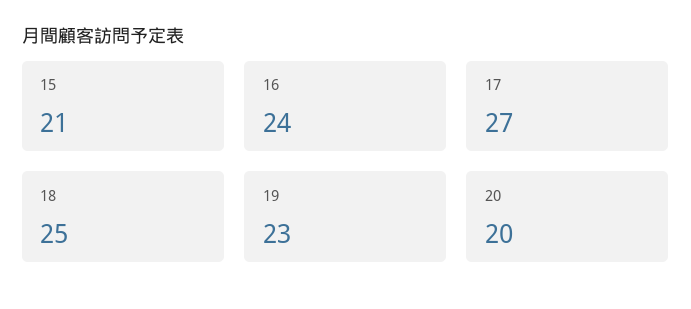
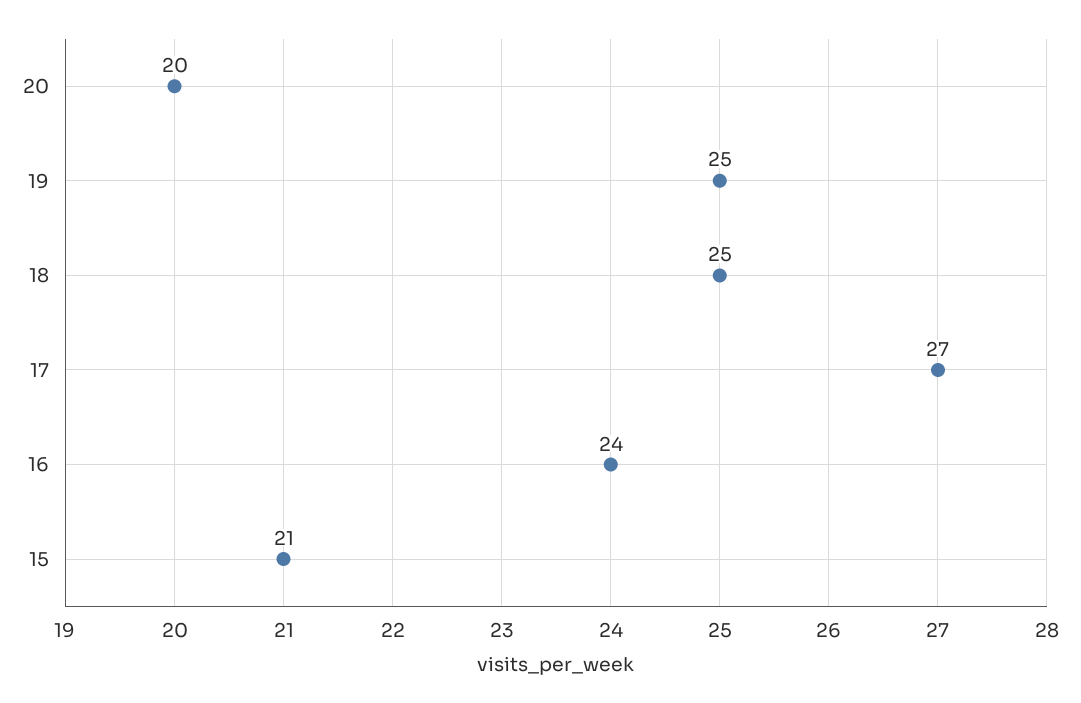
  {
    "15": 21,
    "16": 24,
    "17": 27,
    "18": 25,
-   "19": 23,
+   "19": 25,
    "20": 20
  }

